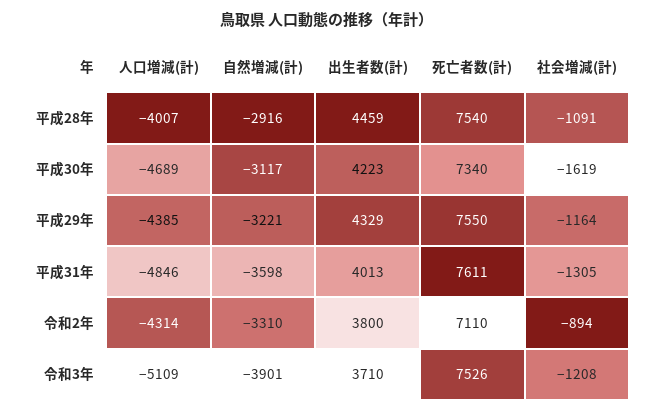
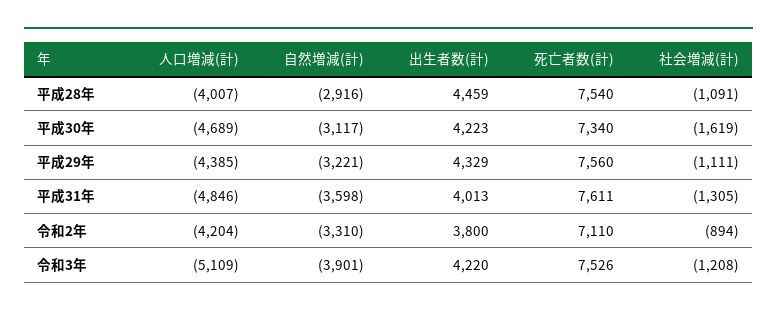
  {
    "人口増減(計)": {
      "平成28年": -4007,
      "平成30年": -4689,
      "平成29年": -4385,
      "平成31年": -4846,
-     "令和2年": -4314,
+     "令和2年": -4204,
      "令和3年": -5109
    },
    "自然増減(計)": {
      "平成28年": -2916,
      "平成30年": -3117,
      "平成29年": -3221,
      "平成31年": -3598,
      "令和2年": -3310,
      "令和3年": -3901
    },
    "出生者数(計)": {
      "平成28年": 4459,
      "平成30年": 4223,
      "平成29年": 4329,
      "平成31年": 4013,
      "令和2年": 3800,
-     "令和3年": 3710
+     "令和3年": 4220
    },
    "死亡者数(計)": {
      "平成28年": 7540,
      "平成30年": 7340,
-     "平成29年": 7550,
+     "平成29年": 7560,
      "平成31年": 7611,
      "令和2年": 7110,
      "令和3年": 7526
    },
    "社会増減(計)": {
      "平成28年": -1091,
      "平成30年": -1619,
-     "平成29年": -1164,
+     "平成29年": -1111,
      "平成31年": -1305,
      "令和2年": -894,
      "令和3年": -1208
    }
  }

